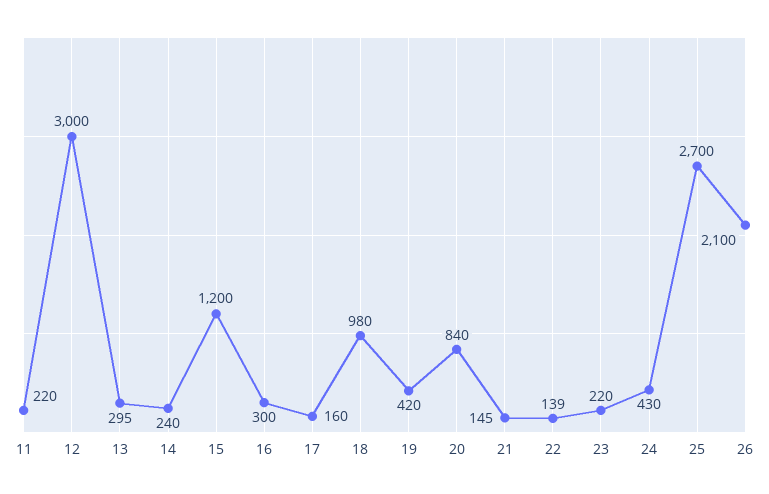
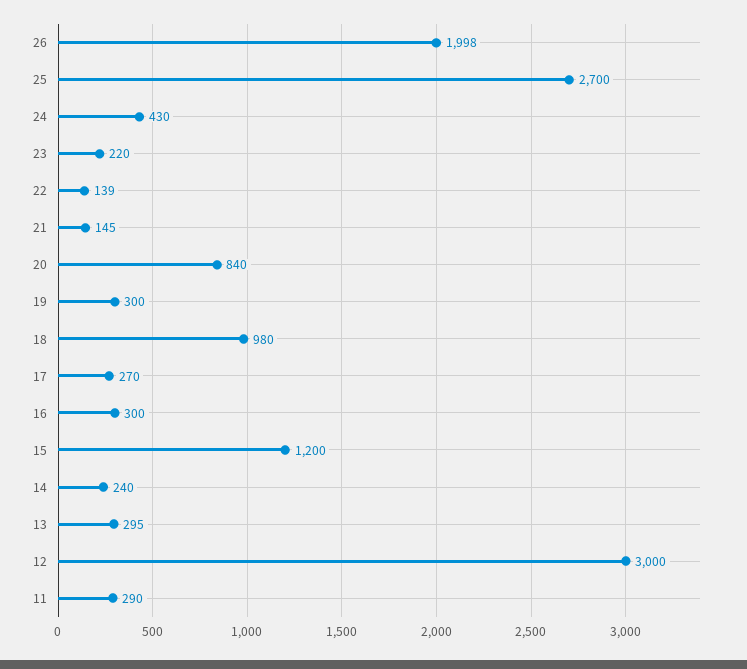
  {
-   "11": 220,
+   "11": 290,
    "12": 3000,
    "13": 295,
    "14": 240,
    "15": 1200,
    "16": 300,
-   "17": 160,
+   "17": 270,
    "18": 980,
-   "19": 420,
+   "19": 300,
    "20": 840,
    "21": 145,
    "22": 139,
    "23": 220,
    "24": 430,
    "25": 2700,
-   "26": 2100
+   "26": 1998
  }

